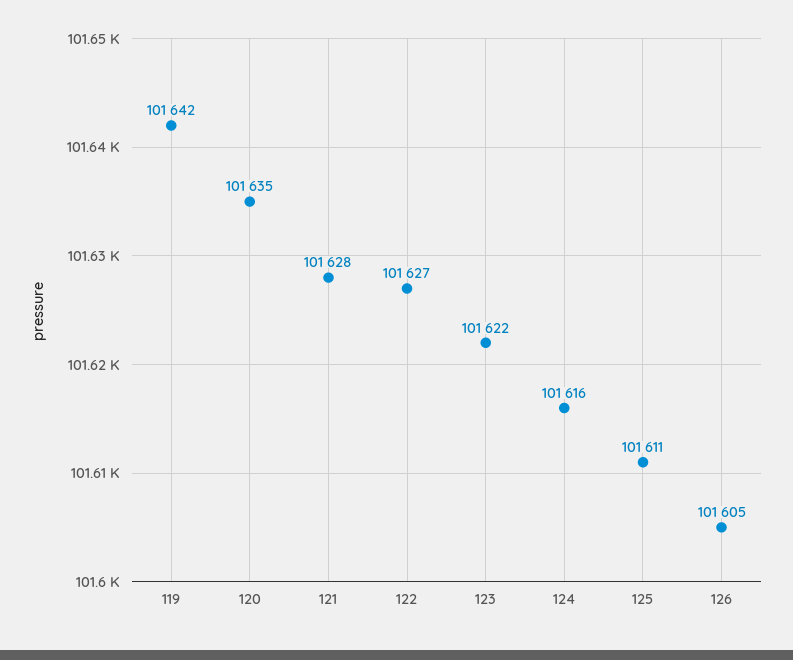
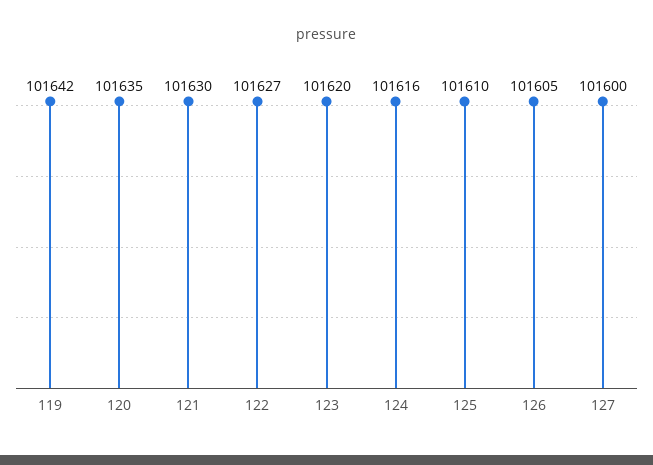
  {
    "119": 101642,
    "120": 101635,
-   "121": 101628,
+   "121": 101630,
    "122": 101627,
-   "123": 101622,
+   "123": 101620,
    "124": 101616,
-   "125": 101611,
+   "125": 101610,
-   "126": 101605
+   "126": 101605,
+   "127": 101600
  }

